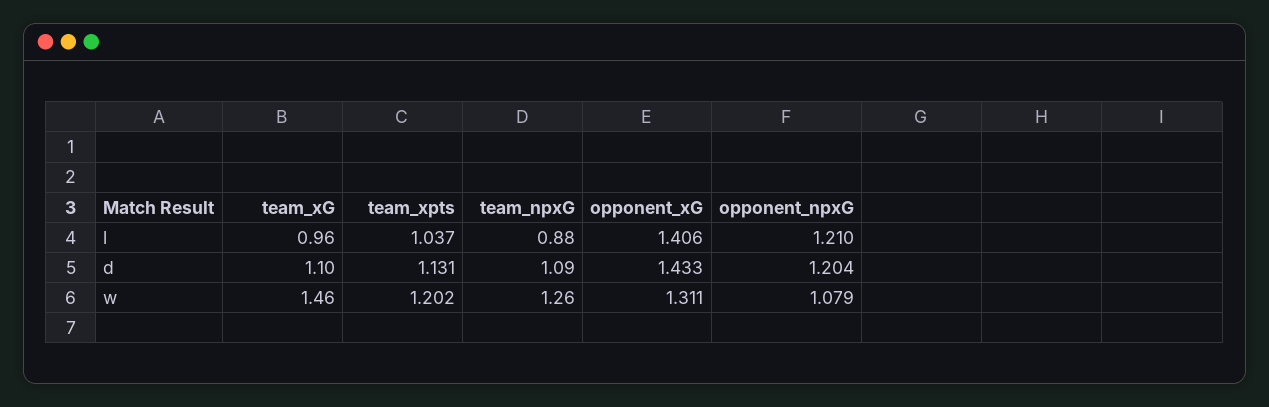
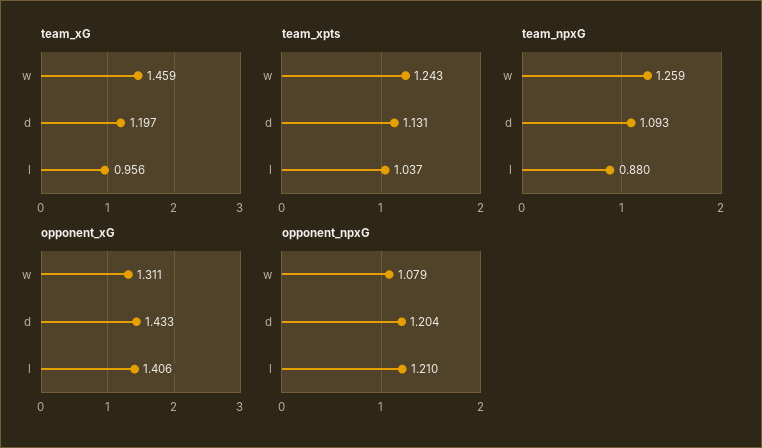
  {
    "team_xG": {
      "l": 0.956,
-     "d": 1.1,
+     "d": 1.197,
      "w": 1.459
    },
    "team_xpts": {
      "l": 1.037,
      "d": 1.131,
-     "w": 1.202
+     "w": 1.243
    },
    "team_npxG": {
      "l": 0.88,
      "d": 1.093,
      "w": 1.259
    },
    "opponent_xG": {
      "l": 1.406,
      "d": 1.433,
      "w": 1.311
    },
    "opponent_npxG": {
      "l": 1.21,
      "d": 1.204,
      "w": 1.079
    }
  }

